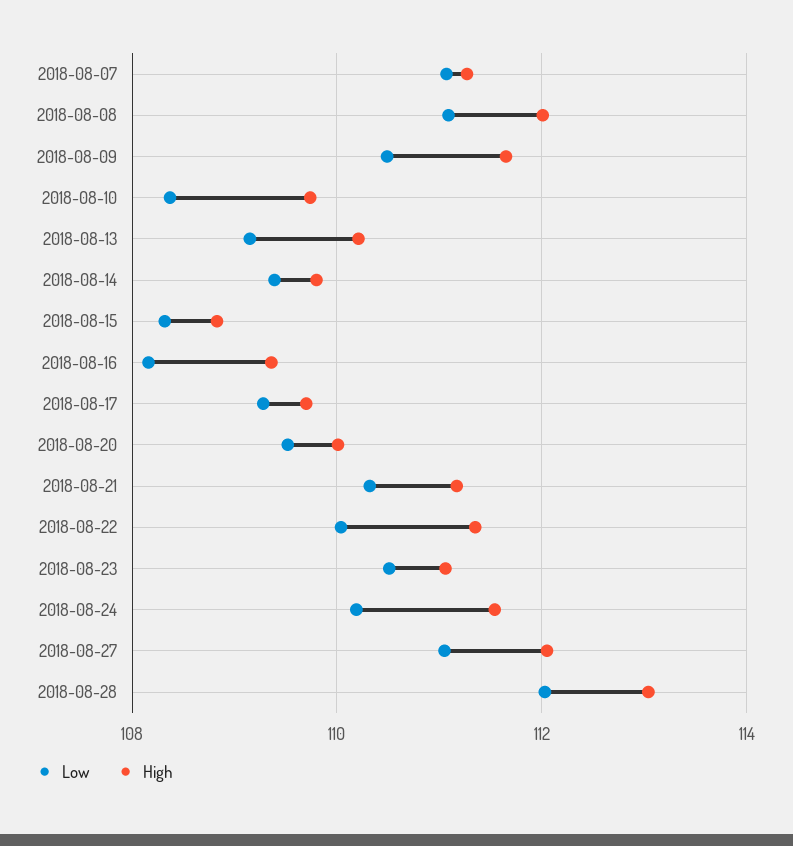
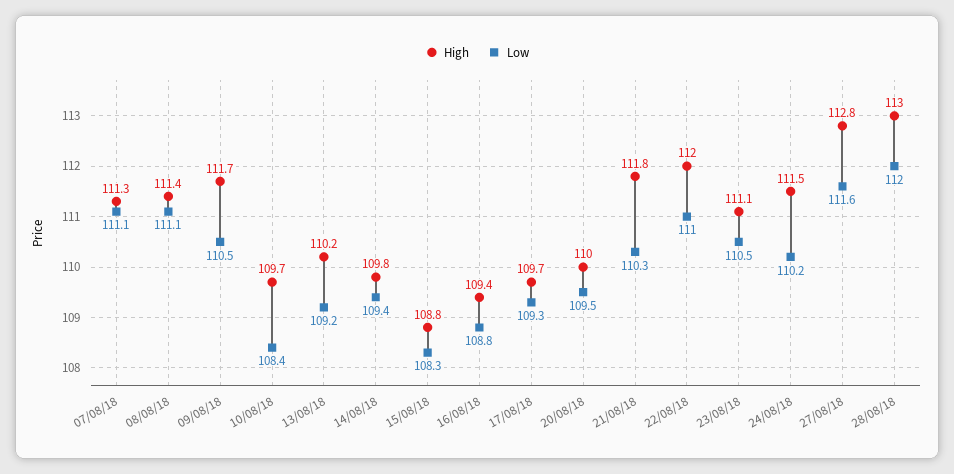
  {
    "Low": {
      "2018-08-07": 111.1,
      "2018-08-08": 111.1,
      "2018-08-09": 110.5,
      "2018-08-10": 108.4,
      "2018-08-13": 109.2,
      "2018-08-14": 109.4,
      "2018-08-15": 108.3,
-     "2018-08-16": 108.2,
+     "2018-08-16": 108.8,
      "2018-08-17": 109.3,
      "2018-08-20": 109.5,
      "2018-08-21": 110.3,
-     "2018-08-22": 110,
+     "2018-08-22": 111,
      "2018-08-23": 110.5,
      "2018-08-24": 110.2,
-     "2018-08-27": 111,
+     "2018-08-27": 111.6,
      "2018-08-28": 112
    },
    "High": {
      "2018-08-07": 111.3,
-     "2018-08-08": 112,
+     "2018-08-08": 111.4,
      "2018-08-09": 111.7,
      "2018-08-10": 109.7,
      "2018-08-13": 110.2,
      "2018-08-14": 109.8,
      "2018-08-15": 108.8,
      "2018-08-16": 109.4,
      "2018-08-17": 109.7,
      "2018-08-20": 110,
-     "2018-08-21": 111.2,
+     "2018-08-21": 111.8,
-     "2018-08-22": 111.4,
+     "2018-08-22": 112,
      "2018-08-23": 111.1,
      "2018-08-24": 111.5,
-     "2018-08-27": 112,
+     "2018-08-27": 112.8,
      "2018-08-28": 113
    }
  }

